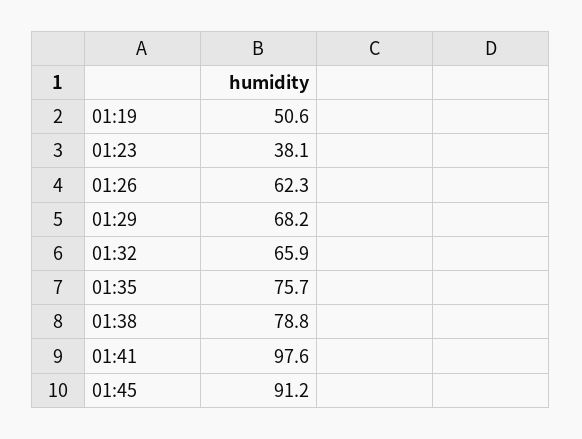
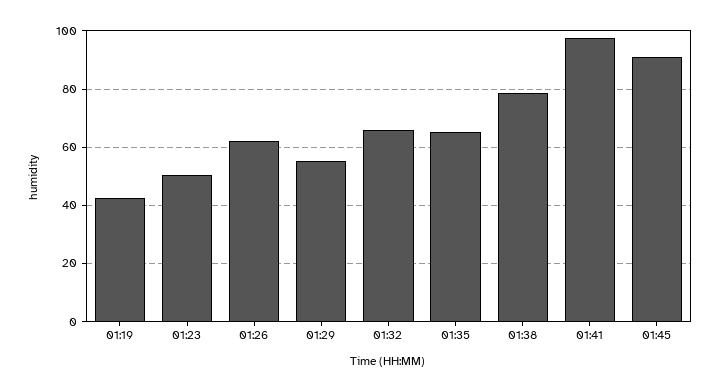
  {
-   "01:19": 50.6,
+   "01:19": 42.5,
-   "01:23": 38.1,
+   "01:23": 50,
    "01:26": 62.3,
-   "01:29": 68.2,
+   "01:29": 55,
    "01:32": 65.9,
-   "01:35": 75.7,
+   "01:35": 65,
    "01:38": 78.8,
    "01:41": 97.6,
    "01:45": 91.2
  }

